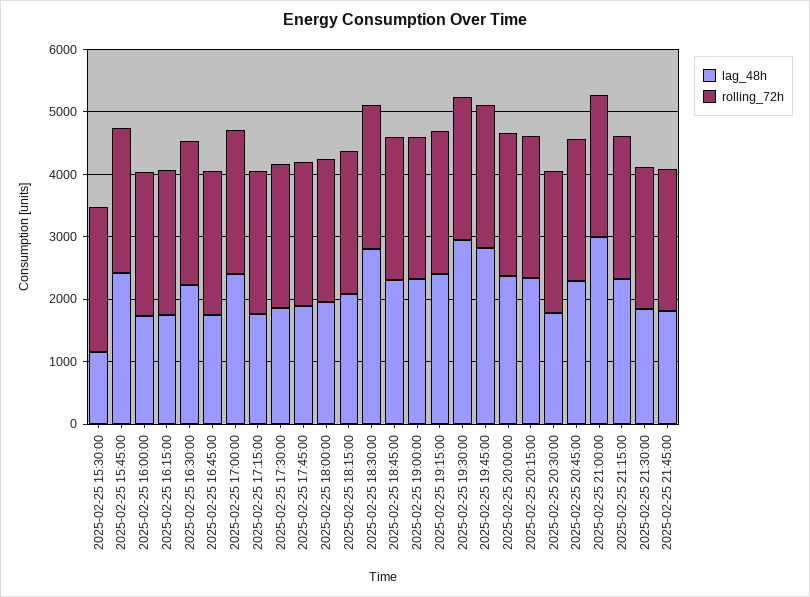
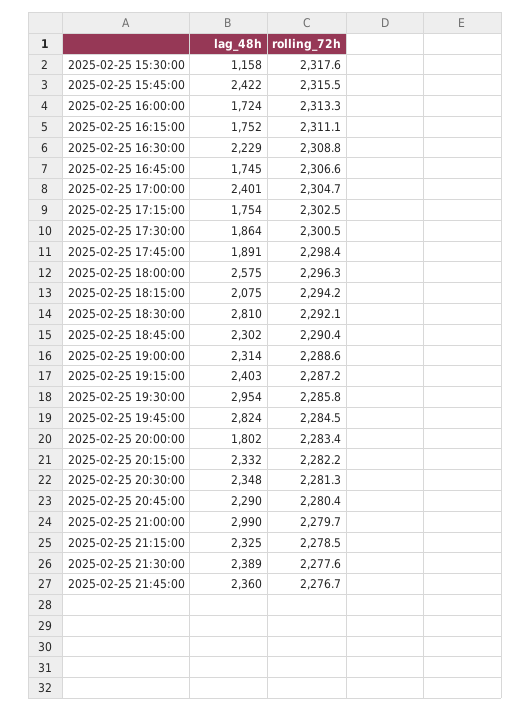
  {
    "lag_48h": {
      "2025-02-25 15:30:00": 1158,
      "2025-02-25 15:45:00": 2422,
      "2025-02-25 16:00:00": 1724,
      "2025-02-25 16:15:00": 1752,
      "2025-02-25 16:30:00": 2229,
      "2025-02-25 16:45:00": 1745,
      "2025-02-25 17:00:00": 2401,
      "2025-02-25 17:15:00": 1754,
      "2025-02-25 17:30:00": 1864,
      "2025-02-25 17:45:00": 1891,
-     "2025-02-25 18:00:00": 2000,
+     "2025-02-25 18:00:00": 2575,
      "2025-02-25 18:15:00": 2075,
      "2025-02-25 18:30:00": 2810,
      "2025-02-25 18:45:00": 2302,
      "2025-02-25 19:00:00": 2314,
      "2025-02-25 19:15:00": 2403,
      "2025-02-25 19:30:00": 2954,
      "2025-02-25 19:45:00": 2824,
-     "2025-02-25 20:00:00": 2400,
+     "2025-02-25 20:00:00": 1802,
      "2025-02-25 20:15:00": 2332,
-     "2025-02-25 20:30:00": 1800,
+     "2025-02-25 20:30:00": 2348,
      "2025-02-25 20:45:00": 2290,
      "2025-02-25 21:00:00": 2990,
      "2025-02-25 21:15:00": 2325,
-     "2025-02-25 21:30:00": 1800,
+     "2025-02-25 21:30:00": 2389,
-     "2025-02-25 21:45:00": 1800
+     "2025-02-25 21:45:00": 2360
    },
    "rolling_72h": {
      "2025-02-25 15:30:00": 2317.6,
      "2025-02-25 15:45:00": 2315.5,
      "2025-02-25 16:00:00": 2313.3,
      "2025-02-25 16:15:00": 2311.1,
      "2025-02-25 16:30:00": 2308.8,
      "2025-02-25 16:45:00": 2306.6,
      "2025-02-25 17:00:00": 2304.7,
      "2025-02-25 17:15:00": 2302.5,
      "2025-02-25 17:30:00": 2300.5,
      "2025-02-25 17:45:00": 2298.4,
      "2025-02-25 18:00:00": 2296.3,
      "2025-02-25 18:15:00": 2294.2,
      "2025-02-25 18:30:00": 2292.1,
      "2025-02-25 18:45:00": 2290.4,
      "2025-02-25 19:00:00": 2288.6,
      "2025-02-25 19:15:00": 2287.2,
      "2025-02-25 19:30:00": 2285.8,
      "2025-02-25 19:45:00": 2284.5,
      "2025-02-25 20:00:00": 2283.4,
      "2025-02-25 20:15:00": 2282.2,
      "2025-02-25 20:30:00": 2281.3,
      "2025-02-25 20:45:00": 2280.4,
      "2025-02-25 21:00:00": 2279.7,
      "2025-02-25 21:15:00": 2278.5,
      "2025-02-25 21:30:00": 2277.6,
      "2025-02-25 21:45:00": 2276.7
    }
  }

